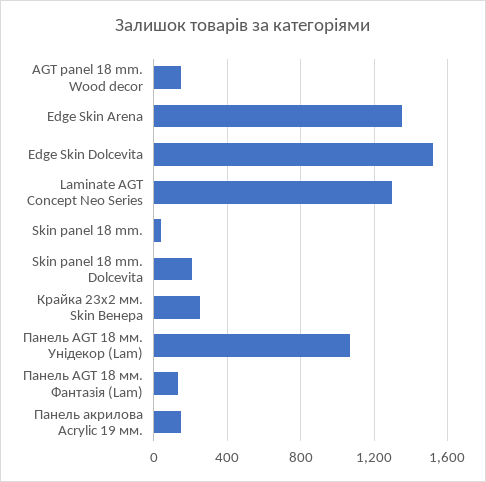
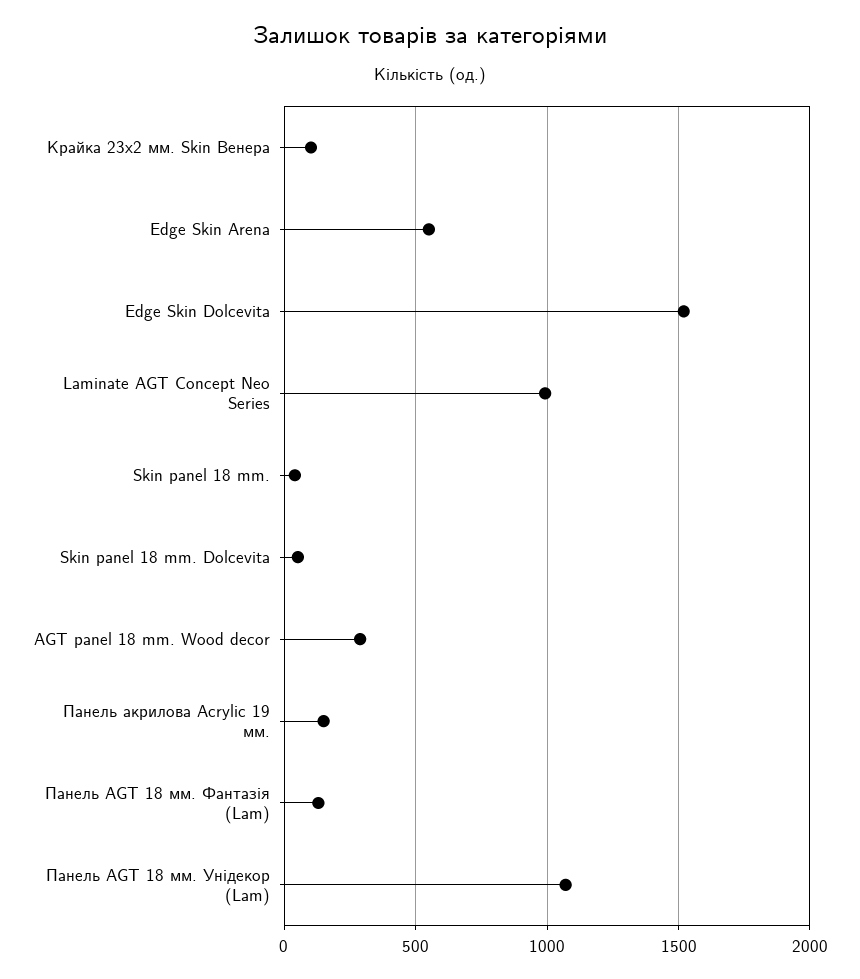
  {
-   "AGT panel 18 mm. Wood decor": 150,
+   "AGT panel 18 mm. Wood decor": 300,
-   "Edge Skin Arena": 1350,
+   "Edge Skin Arena": 550,
    "Edge Skin Dolcevita": 1500,
-   "Laminate AGT Concept Neo Series": 1300,
+   "Laminate AGT Concept Neo Series": 1000,
    "Skin panel 18 mm.": 50,
-   "Skin panel 18 mm. Dolcevita": 200,
+   "Skin panel 18 mm. Dolcevita": 50,
-   "Крайка 23x2 мм. Skin Венера": 250,
+   "Крайка 23x2 мм. Skin Венера": 100,
    "Панель AGT 18 мм. Унідекор (Lam)": 1050,
    "Панель AGT 18 мм. Фантазія (Lam)": 150,
    "Панель акрилова Acrylic 19 мм.": 150
  }

